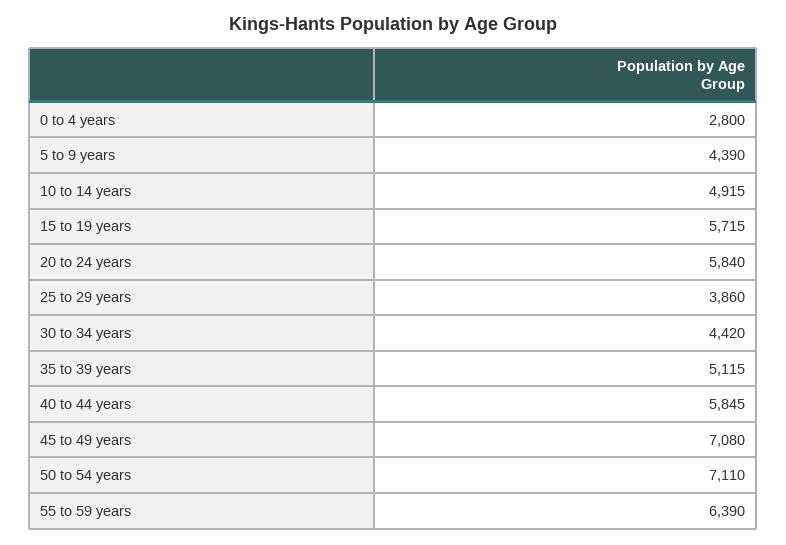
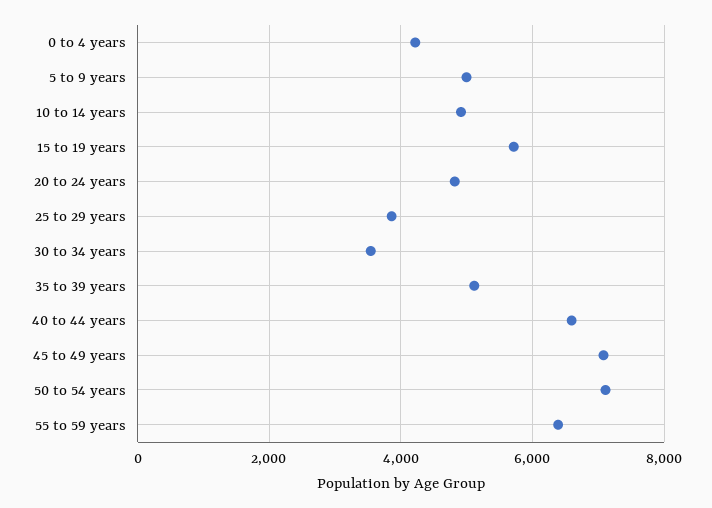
  {
-   "0 to 4 years": 2800,
+   "0 to 4 years": 4200,
-   "5 to 9 years": 4390,
+   "5 to 9 years": 5000,
    "10 to 14 years": 4915,
    "15 to 19 years": 5715,
-   "20 to 24 years": 5840,
+   "20 to 24 years": 4800,
    "25 to 29 years": 3860,
-   "30 to 34 years": 4420,
+   "30 to 34 years": 3600,
    "35 to 39 years": 5115,
-   "40 to 44 years": 5845,
+   "40 to 44 years": 6600,
    "45 to 49 years": 7080,
    "50 to 54 years": 7110,
    "55 to 59 years": 6390
  }

